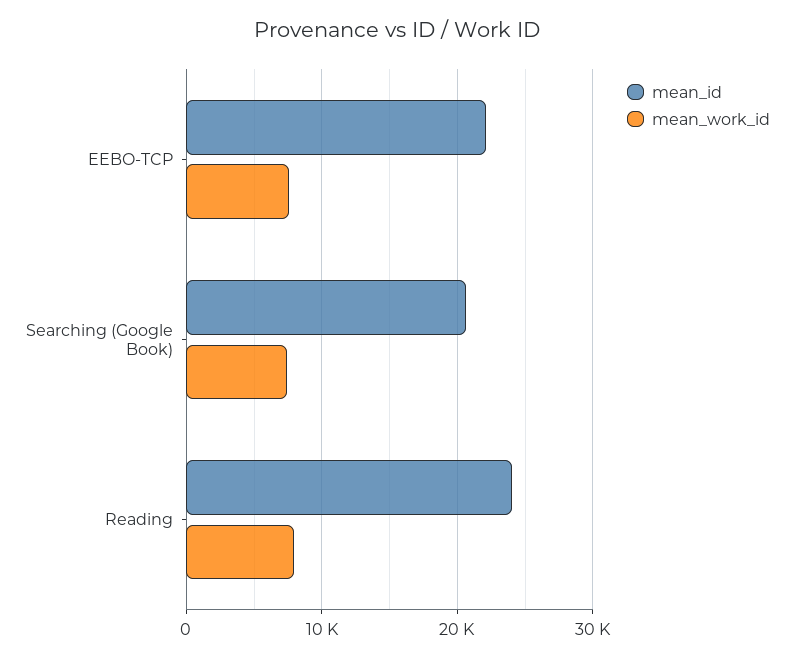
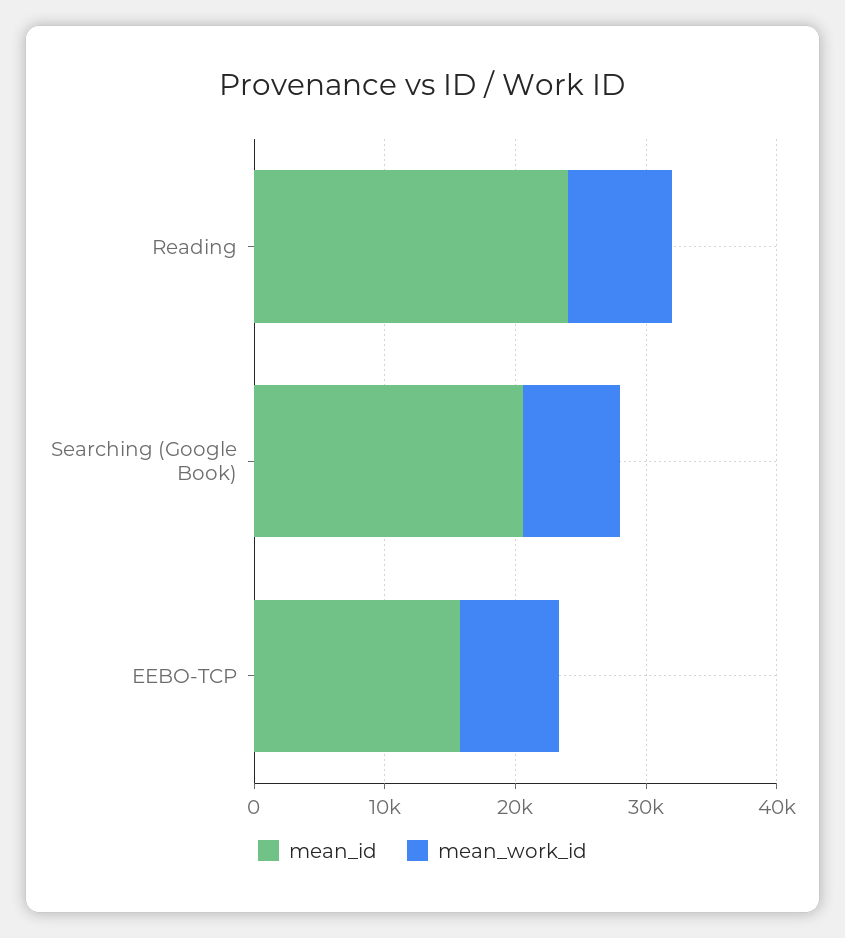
  {
    "mean_id": {
-     "EEBO-TCP": 22000,
+     "EEBO-TCP": 16000,
      "Searching (Google Book)": 21000,
      "Reading": 24000
    },
    "mean_work_id": {
      "EEBO-TCP": 8000,
      "Searching (Google Book)": 7000,
      "Reading": 8000
    }
  }

